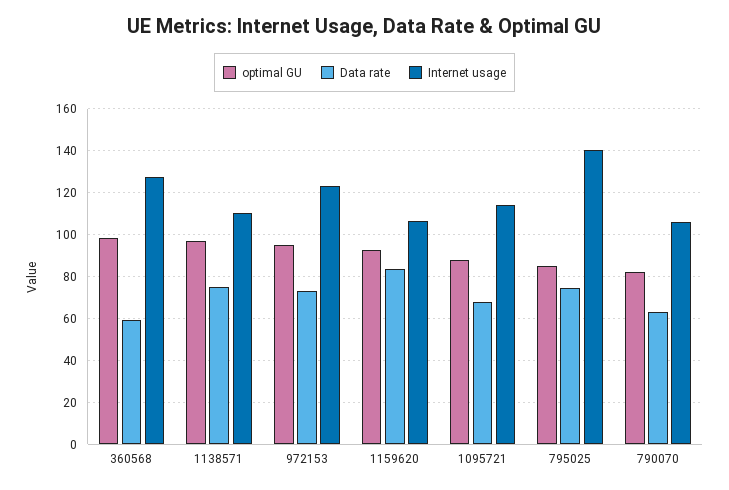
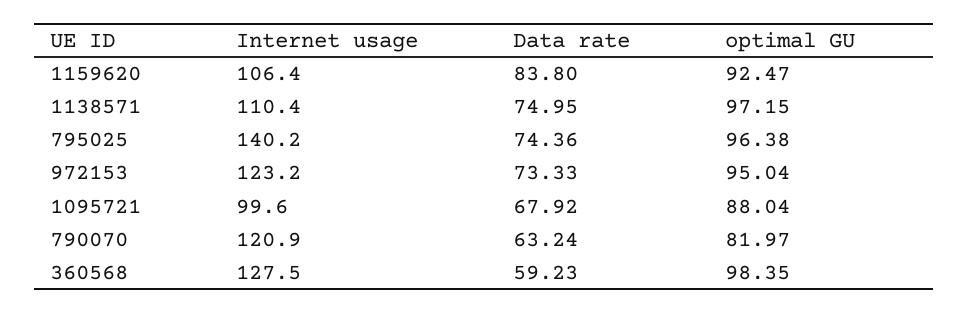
  {
    "optimal GU": {
      "360568": 98.35,
      "1138571": 97.15,
      "972153": 95.04,
      "1159620": 92.47,
      "1095721": 88.04,
-     "795025": 85,
+     "795025": 96.38,
      "790070": 81.97
    },
    "Data rate": {
      "360568": 59.23,
      "1138571": 74.95,
      "972153": 73.33,
      "1159620": 83.8,
      "1095721": 67.92,
      "795025": 74.36,
      "790070": 63.24
    },
    "Internet usage": {
      "360568": 127.5,
      "1138571": 110.4,
      "972153": 123.2,
      "1159620": 106.4,
-     "1095721": 115,
+     "1095721": 99.6,
      "795025": 140.2,
-     "790070": 105
+     "790070": 120.9
    }
  }

